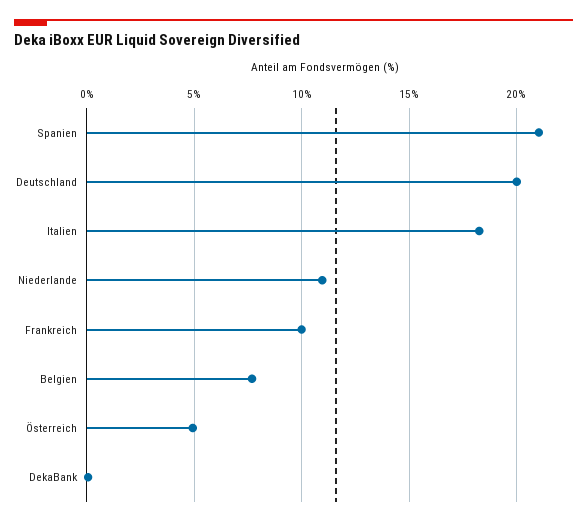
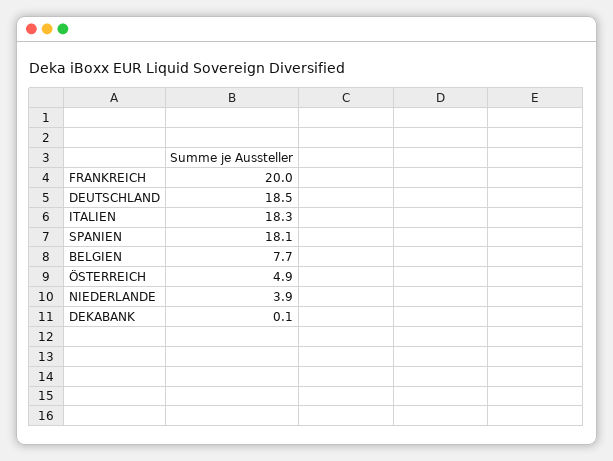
  {
-   "Spanien": 21,
+   "Spanien": 18.1,
-   "Deutschland": 20,
+   "Deutschland": 18.5,
    "Italien": 18.3,
-   "Niederlande": 11,
+   "Niederlande": 3.9,
-   "Frankreich": 10,
+   "Frankreich": 20,
    "Belgien": 7.7,
    "Österreich": 4.9,
    "DekaBank": 0.1
  }

